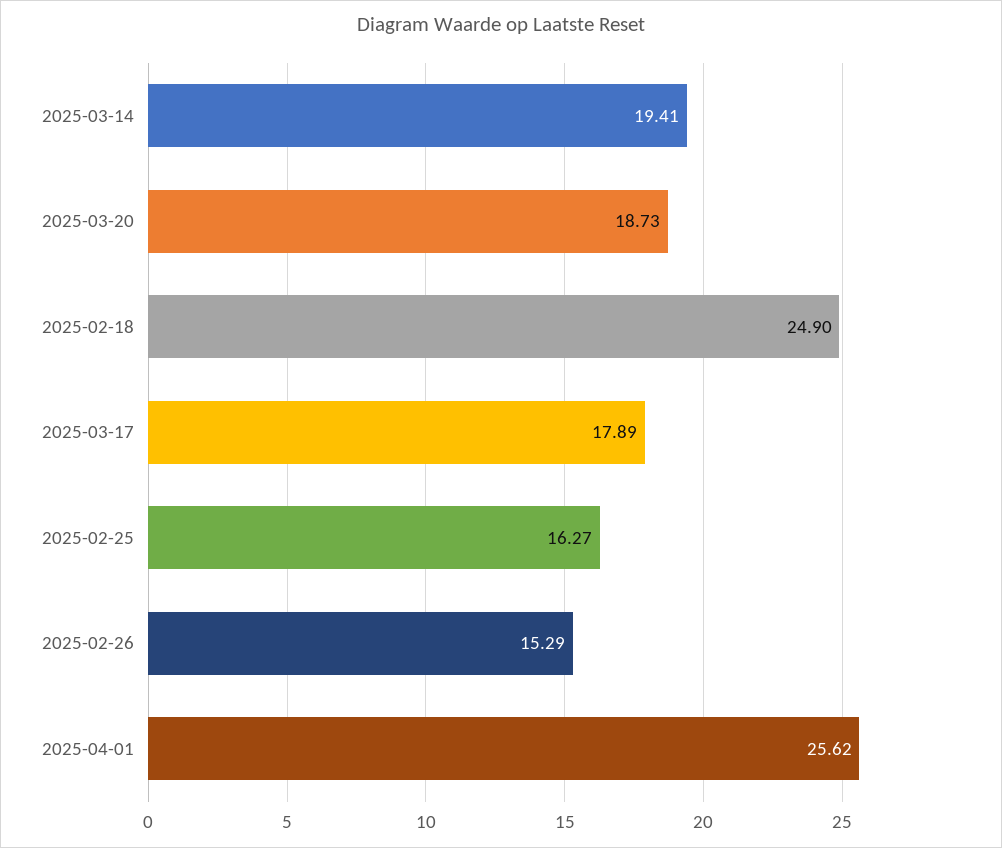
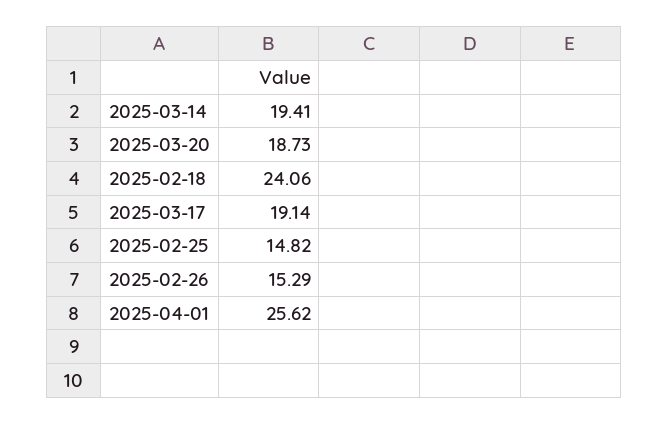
  {
    "2025-03-14": 19.41,
    "2025-03-20": 18.73,
-   "2025-02-18": 24.9,
+   "2025-02-18": 24.06,
-   "2025-03-17": 17.89,
+   "2025-03-17": 19.14,
-   "2025-02-25": 16.27,
+   "2025-02-25": 14.82,
    "2025-02-26": 15.29,
    "2025-04-01": 25.62
  }

